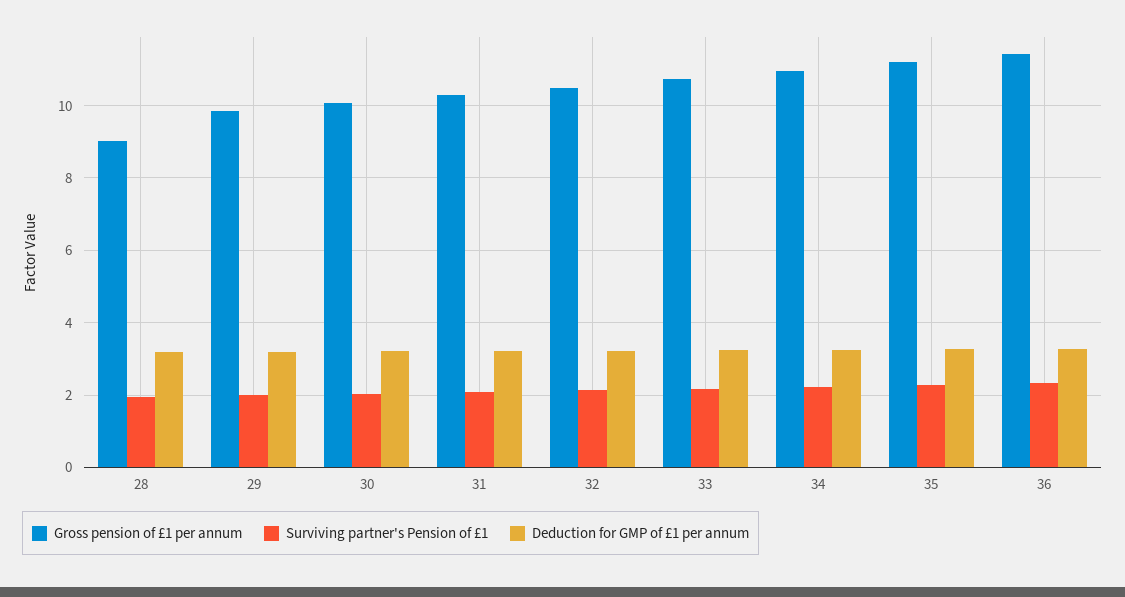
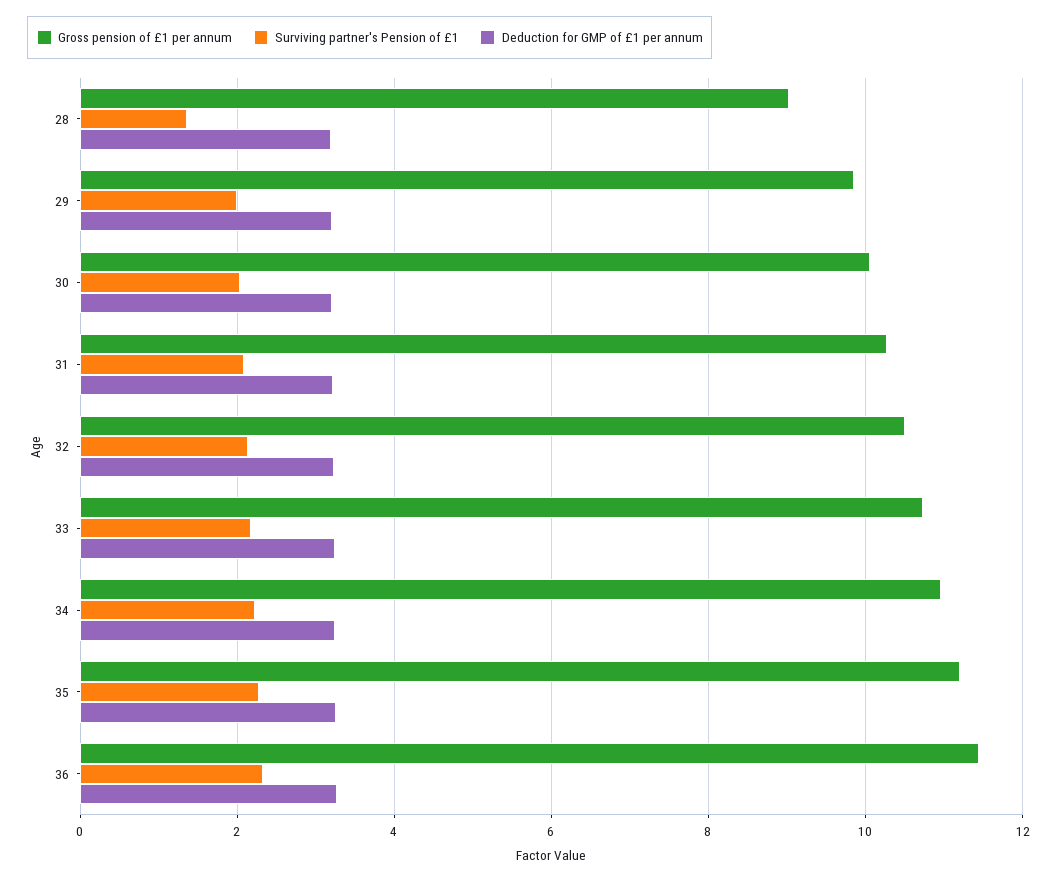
  {
    "Gross pension of £1 per annum": {
      "28": 9,
      "29": 9.8,
      "30": 10,
      "31": 10.2,
      "32": 10.6,
      "33": 10.8,
      "34": 11,
      "35": 11.2,
      "36": 11.4
    },
    "Surviving partner's Pension of £1": {
-     "28": 2,
+     "28": 1.4,
      "29": 2,
      "30": 2,
      "31": 2,
      "32": 2.2,
      "33": 2.2,
      "34": 2.2,
      "35": 2.2,
      "36": 2.4
    },
    "Deduction for GMP of £1 per annum": {
      "28": 3.2,
      "29": 3.2,
      "30": 3.2,
      "31": 3.2,
      "32": 3.2,
      "33": 3.2,
      "34": 3.2,
      "35": 3.2,
      "36": 3.2
    }
  }

